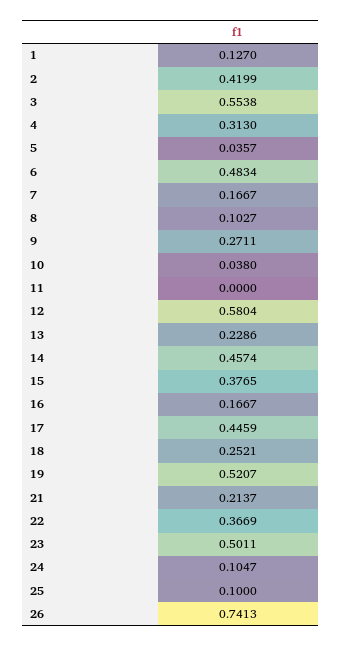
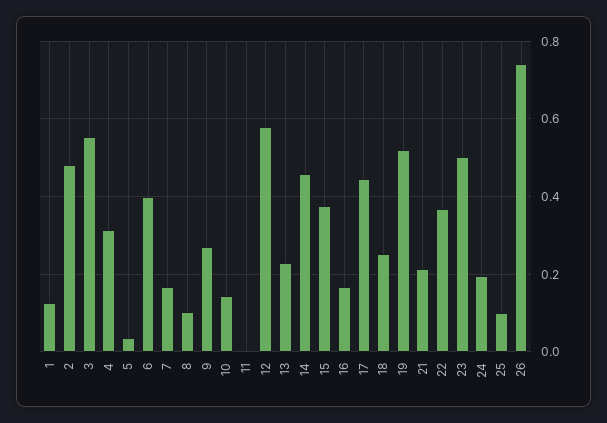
  {
    "1": 0.127,
-   "2": 0.4199,
+   "2": 0.48,
    "3": 0.5538,
    "4": 0.313,
    "5": 0.0357,
-   "6": 0.4834,
+   "6": 0.4,
    "7": 0.1667,
    "8": 0.1027,
    "9": 0.2711,
-   "10": 0.038,
+   "10": 0.14,
    "11": 0,
    "12": 0.5804,
    "13": 0.2286,
    "14": 0.4574,
    "15": 0.3765,
    "16": 0.1667,
    "17": 0.4459,
    "18": 0.2521,
    "19": 0.5207,
    "21": 0.2137,
    "22": 0.3669,
    "23": 0.5011,
-   "24": 0.1047,
+   "24": 0.2,
    "25": 0.1,
    "26": 0.7413
  }

